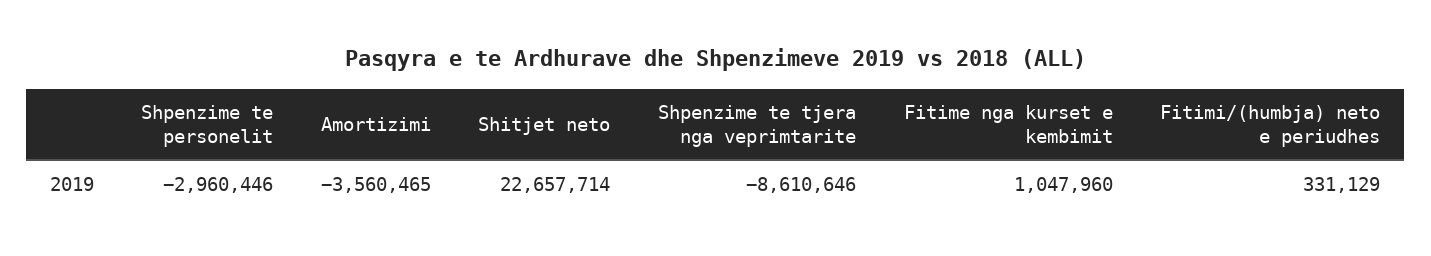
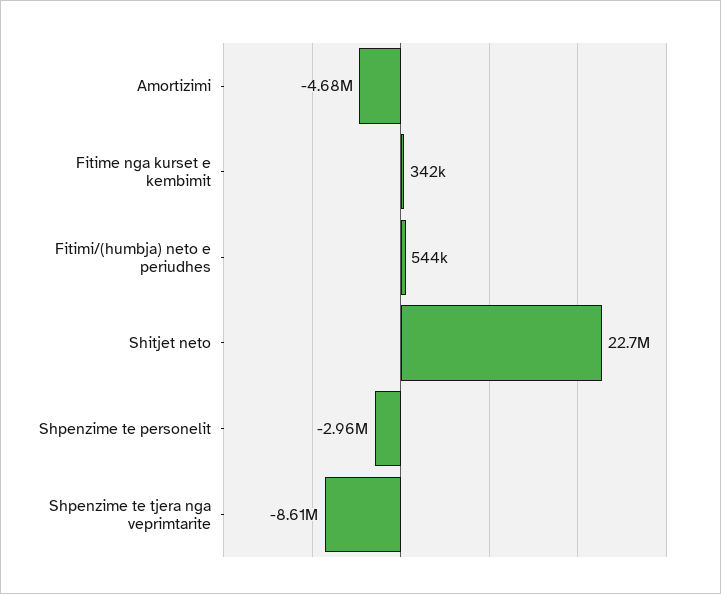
  {
    "Shpenzime te personelit": -2960446,
-   "Amortizimi": -3560465,
+   "Amortizimi": -4680000,
    "Shitjet neto": 22657714,
    "Shpenzime te tjera nga veprimtarite": -8610646,
-   "Fitime nga kurset e kembimit": 1047960,
+   "Fitime nga kurset e kembimit": 342000,
-   "Fitimi/(humbja) neto e periudhes": 331129
+   "Fitimi/(humbja) neto e periudhes": 544000
  }

